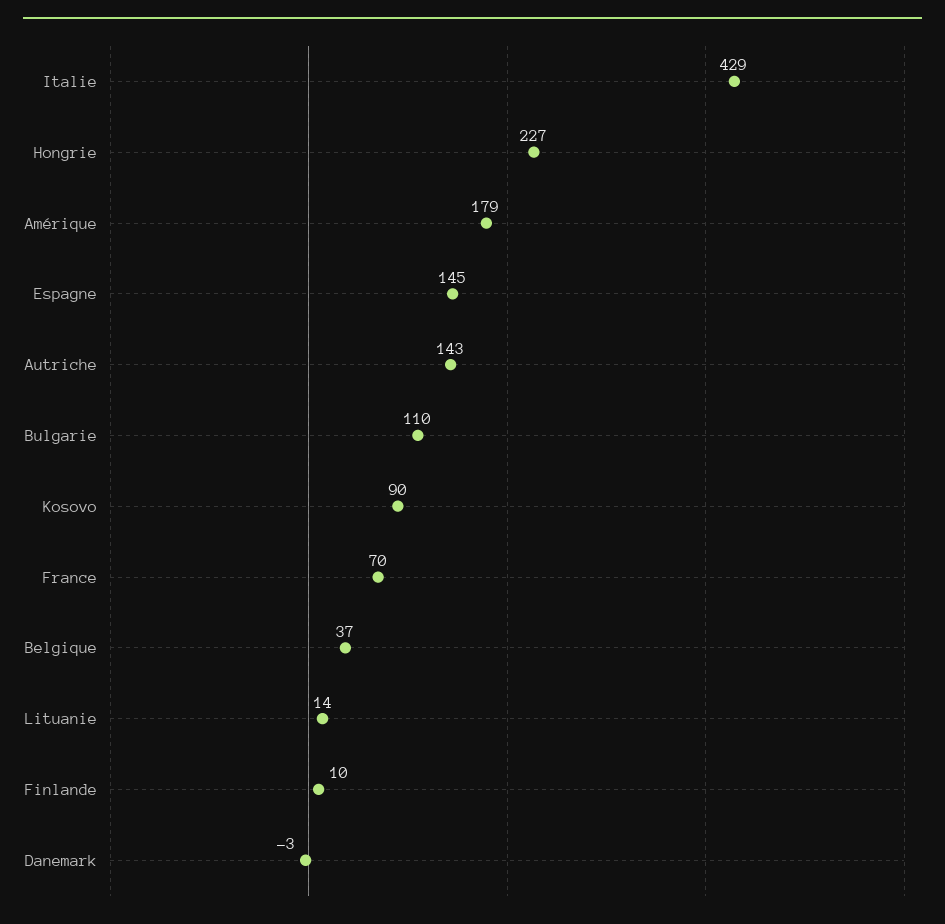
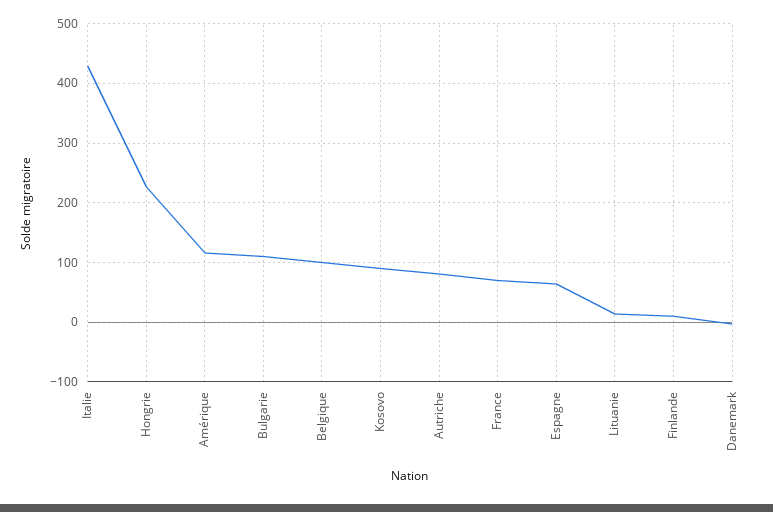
  {
    "Italie": 429,
    "Hongrie": 227,
-   "Amérique": 179,
+   "Amérique": 120,
-   "Espagne": 145,
+   "Espagne": 60,
-   "Autriche": 143,
+   "Autriche": 80,
    "Bulgarie": 110,
    "Kosovo": 90,
    "France": 70,
-   "Belgique": 37,
+   "Belgique": 100,
    "Lituanie": 14,
    "Finlande": 10,
    "Danemark": -3
  }

